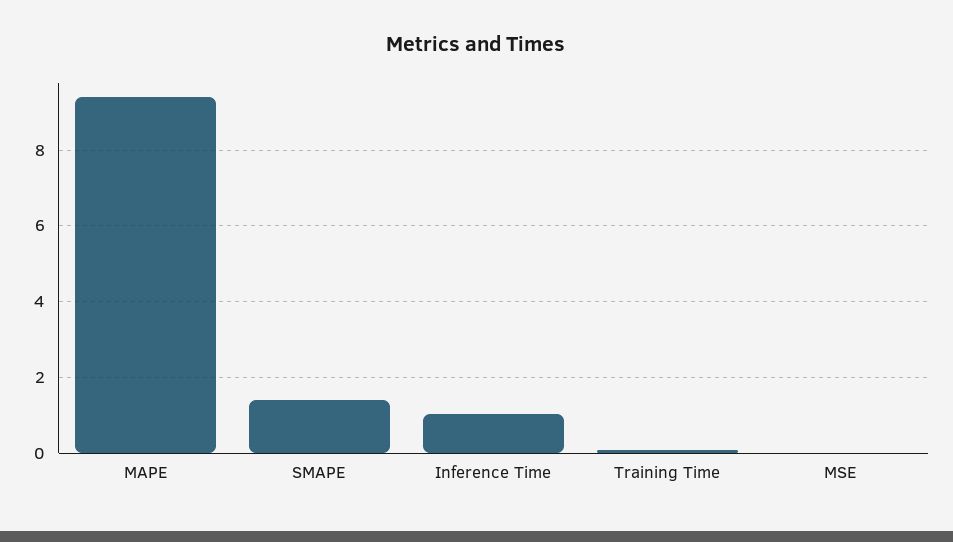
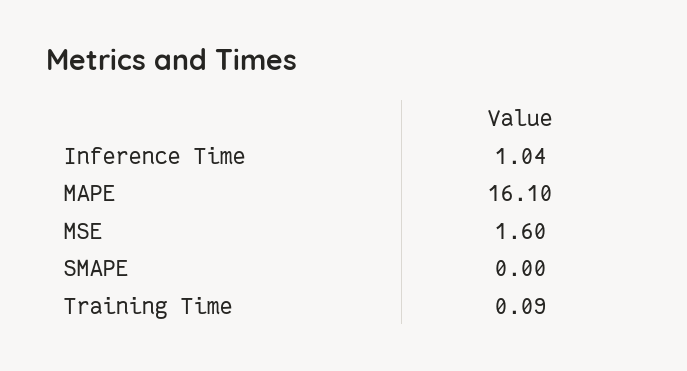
  {
-   "MAPE": 9.4,
+   "MAPE": 16.1,
-   "SMAPE": 1.4,
+   "SMAPE": 0,
    "Inference Time": 1.04,
    "Training Time": 0.09,
-   "MSE": 0
+   "MSE": 1.6
  }

